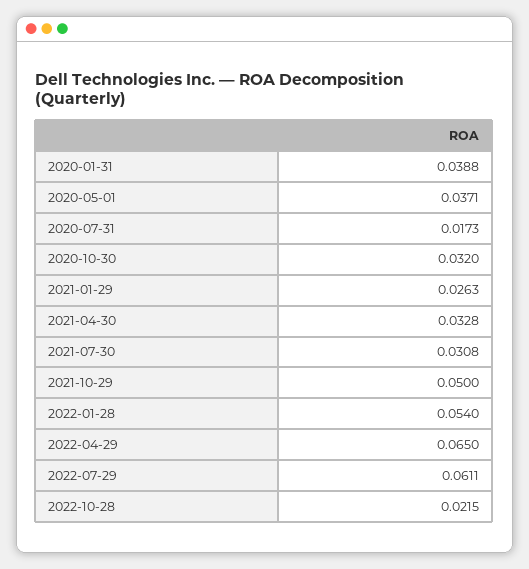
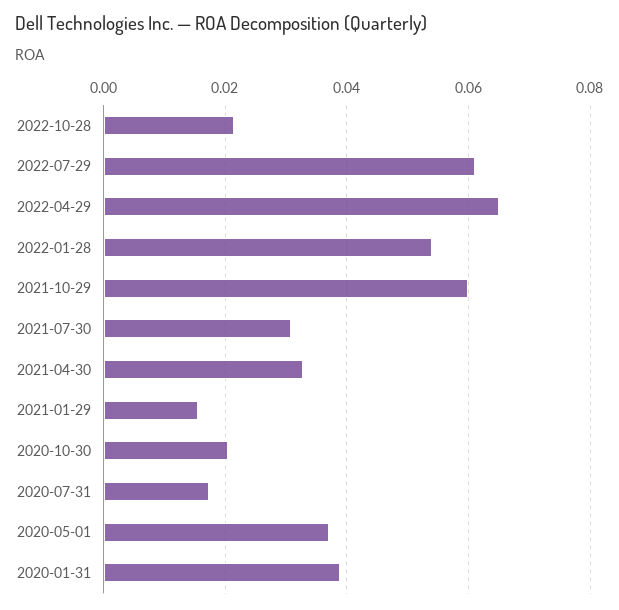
  {
    "2020-01-31": 0.0388,
    "2020-05-01": 0.0371,
    "2020-07-31": 0.0173,
-   "2020-10-30": 0.032,
+   "2020-10-30": 0.02,
-   "2021-01-29": 0.0263,
+   "2021-01-29": 0.016,
    "2021-04-30": 0.0328,
    "2021-07-30": 0.0308,
-   "2021-10-29": 0.05,
+   "2021-10-29": 0.06,
    "2022-01-28": 0.054,
    "2022-04-29": 0.065,
    "2022-07-29": 0.0611,
    "2022-10-28": 0.0215
  }

